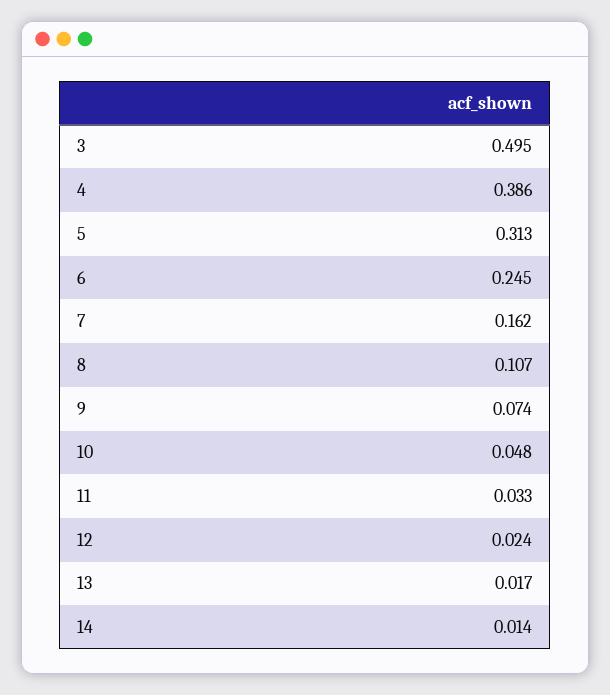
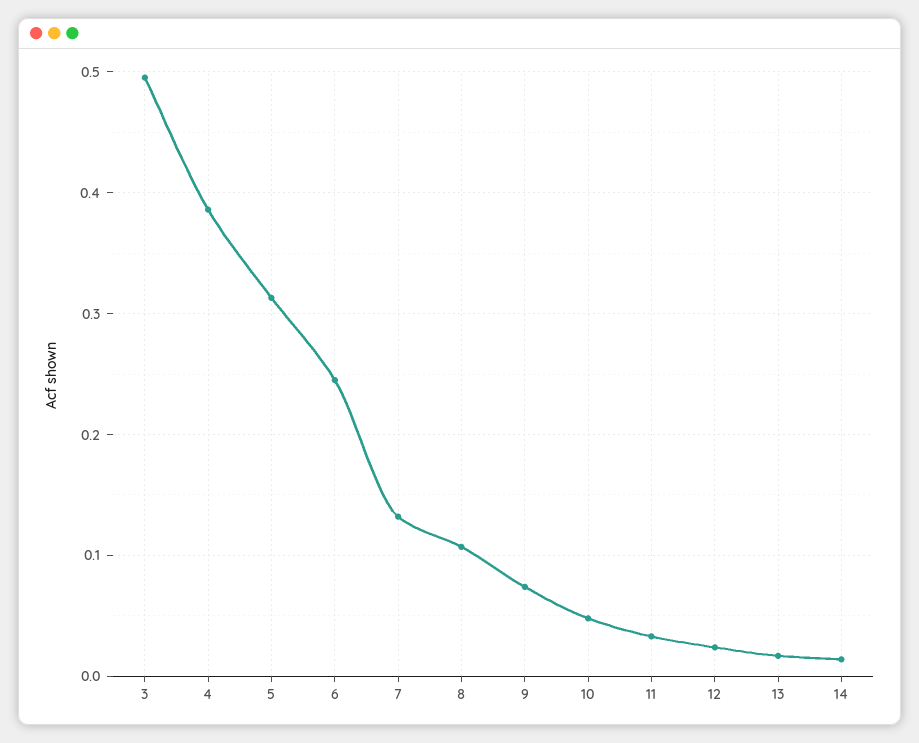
  {
    "3": 0.495,
    "4": 0.386,
    "5": 0.313,
    "6": 0.245,
-   "7": 0.162,
+   "7": 0.13,
    "8": 0.107,
    "9": 0.074,
    "10": 0.048,
    "11": 0.033,
    "12": 0.024,
    "13": 0.017,
    "14": 0.014
  }

